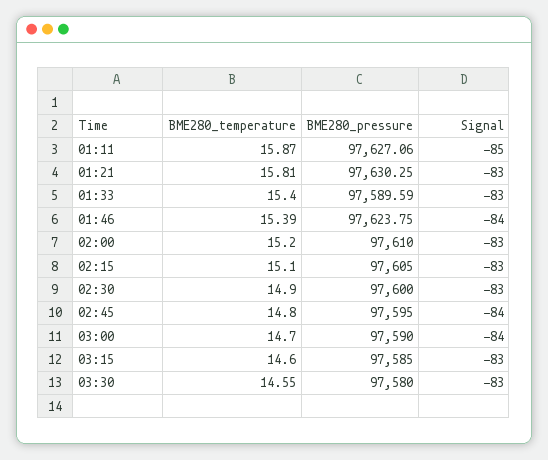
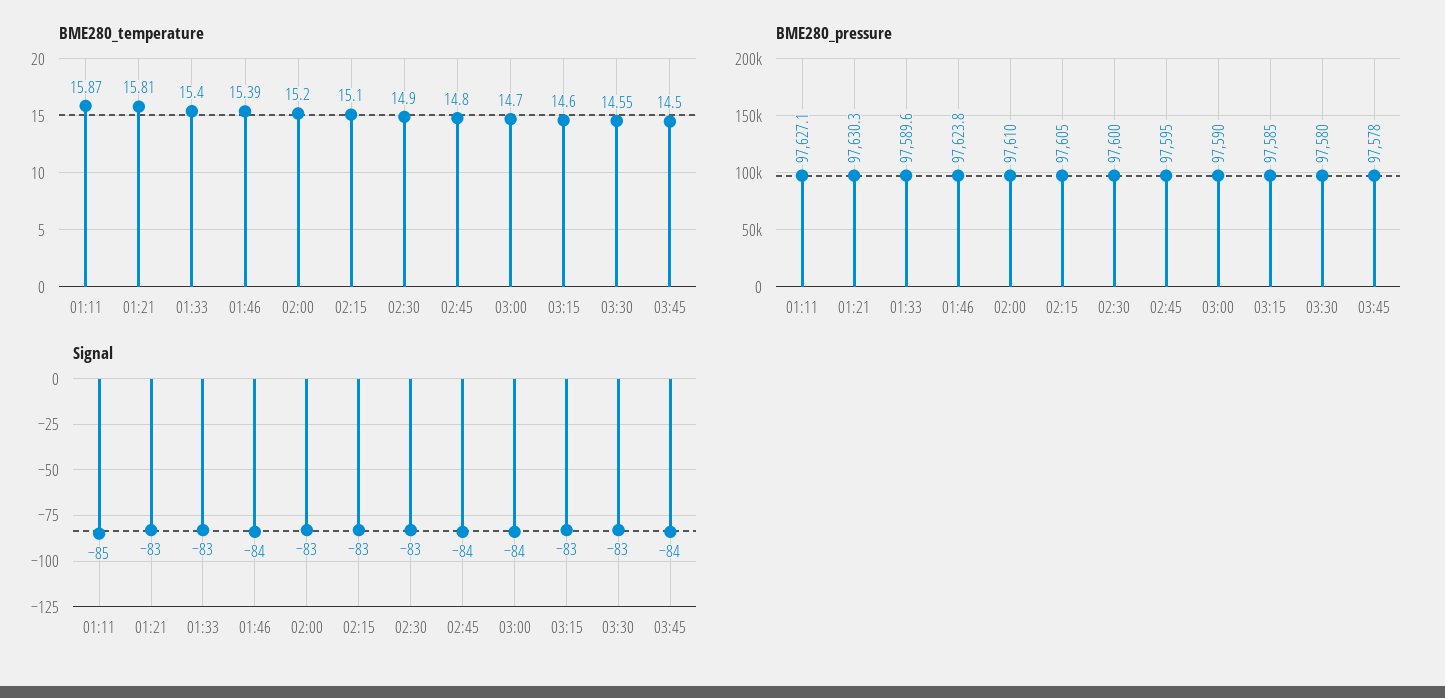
  {
    "BME280_temperature": {
      "01:11": 15.87,
      "01:21": 15.81,
      "01:33": 15.4,
      "01:46": 15.39,
      "02:00": 15.2,
      "02:15": 15.1,
      "02:30": 14.9,
      "02:45": 14.8,
      "03:00": 14.7,
      "03:15": 14.6,
-     "03:30": 14.55
+     "03:30": 14.55,
+     "03:45": 14.5
    },
    "BME280_pressure": {
      "01:11": 97627.06,
      "01:21": 97630.25,
      "01:33": 97589.59,
      "01:46": 97623.75,
      "02:00": 97610,
      "02:15": 97605,
      "02:30": 97600,
      "02:45": 97595,
      "03:00": 97590,
      "03:15": 97585,
-     "03:30": 97580
+     "03:30": 97580,
+     "03:45": 97578
    },
    "Signal": {
      "01:11": -85,
      "01:21": -83,
      "01:33": -83,
      "01:46": -84,
      "02:00": -83,
      "02:15": -83,
      "02:30": -83,
      "02:45": -84,
      "03:00": -84,
      "03:15": -83,
-     "03:30": -83
+     "03:30": -83,
+     "03:45": -84
    }
  }

